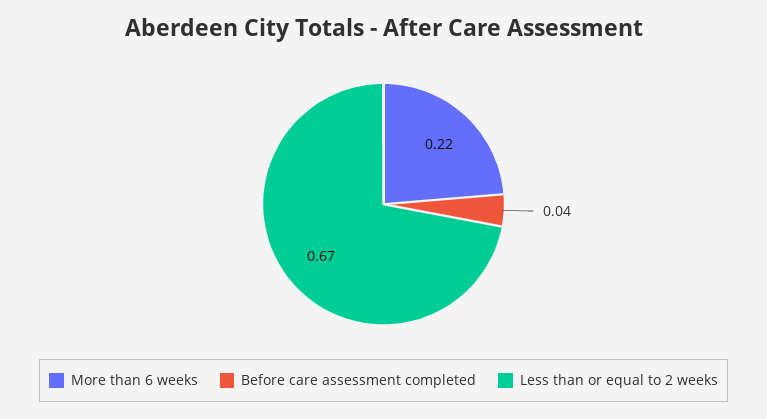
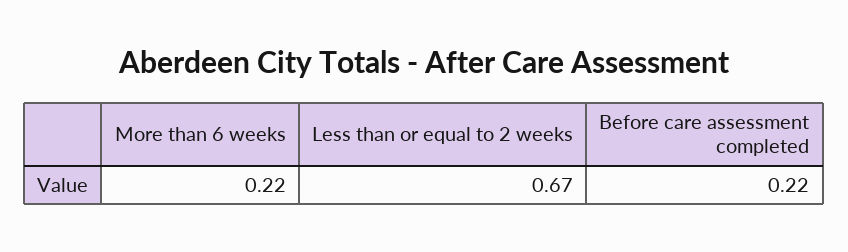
  {
    "More than 6 weeks": 0.22,
-   "Before care assessment completed": 0.04,
+   "Before care assessment completed": 0.22,
    "Less than or equal to 2 weeks": 0.67
  }

